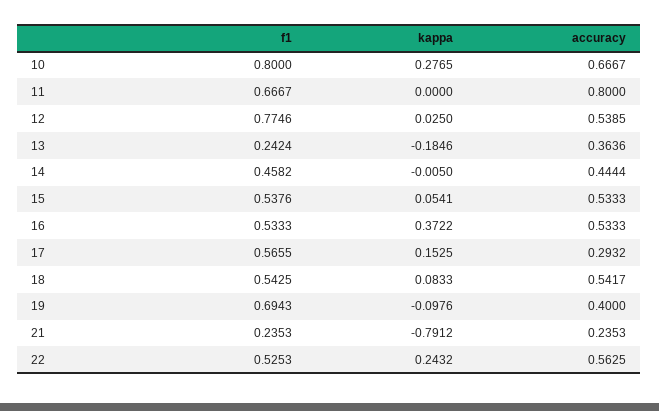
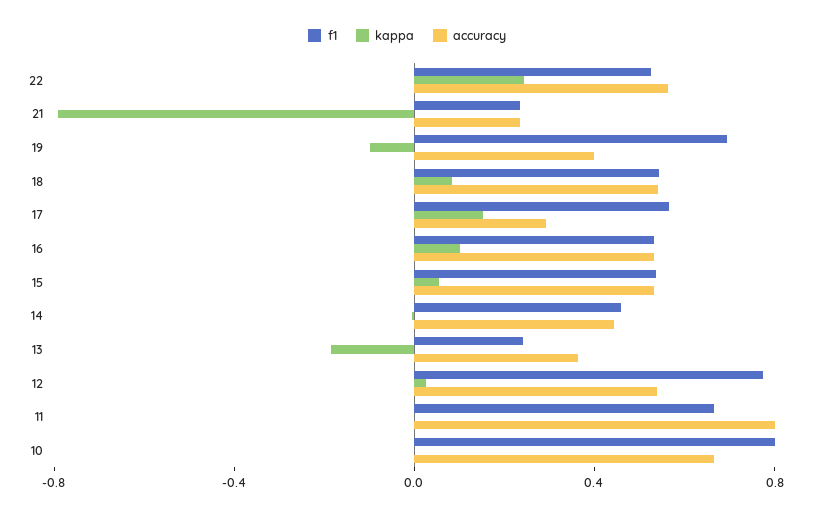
  {
    "f1": {
      "10": 0.8,
      "11": 0.6667,
      "12": 0.7746,
      "13": 0.2424,
      "14": 0.4582,
      "15": 0.5376,
      "16": 0.5333,
      "17": 0.5655,
      "18": 0.5425,
      "19": 0.6943,
      "21": 0.2353,
      "22": 0.5253
    },
    "kappa": {
-     "10": 0.2765,
+     "10": 0,
      "11": 0,
      "12": 0.025,
      "13": -0.1846,
      "14": -0.005,
      "15": 0.0541,
-     "16": 0.3722,
+     "16": 0.1,
      "17": 0.1525,
      "18": 0.0833,
      "19": -0.0976,
      "21": -0.7912,
      "22": 0.2432
    },
    "accuracy": {
      "10": 0.6667,
      "11": 0.8,
      "12": 0.5385,
      "13": 0.3636,
      "14": 0.4444,
      "15": 0.5333,
      "16": 0.5333,
      "17": 0.2932,
      "18": 0.5417,
      "19": 0.4,
      "21": 0.2353,
      "22": 0.5625
    }
  }

